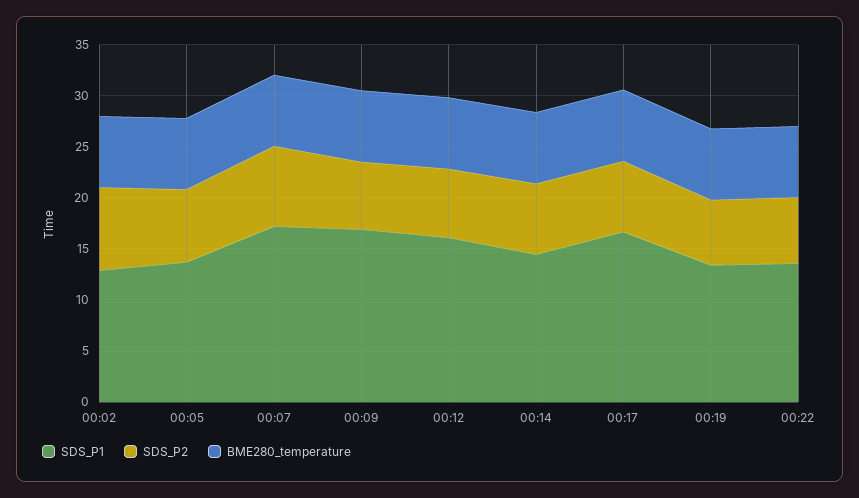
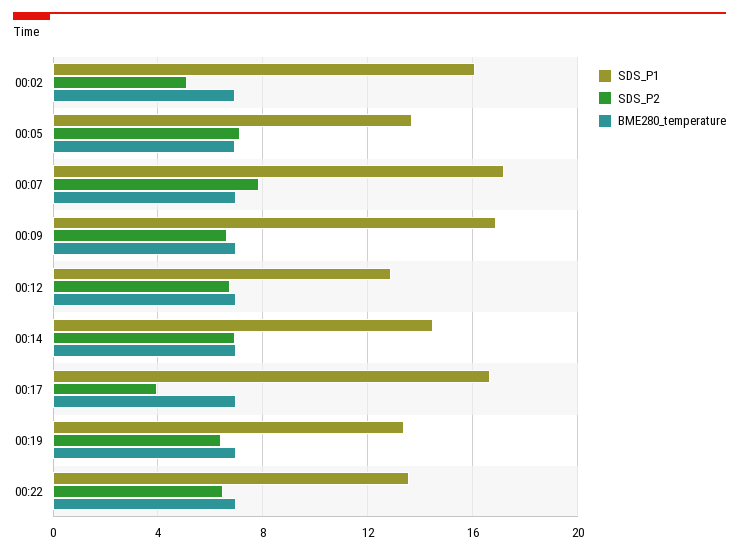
  {
    "SDS_P1": {
-     "00:02": 13,
+     "00:02": 16,
      "00:05": 13.5,
      "00:07": 17,
      "00:09": 17,
-     "00:12": 16,
+     "00:12": 13,
      "00:14": 14.5,
      "00:17": 16.5,
      "00:19": 13.5,
      "00:22": 13.5
    },
    "SDS_P2": {
-     "00:02": 8,
+     "00:02": 5,
      "00:05": 7,
      "00:07": 8,
      "00:09": 6.5,
      "00:12": 6.5,
      "00:14": 7,
-     "00:17": 7,
+     "00:17": 4,
      "00:19": 6.5,
      "00:22": 6.5
    },
    "BME280_temperature": {
      "00:02": 7,
      "00:05": 7,
      "00:07": 7,
      "00:09": 7,
      "00:12": 7,
      "00:14": 7,
      "00:17": 7,
      "00:19": 7,
      "00:22": 7
    }
  }

